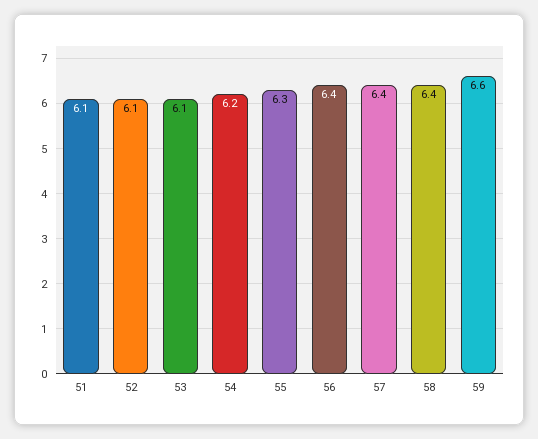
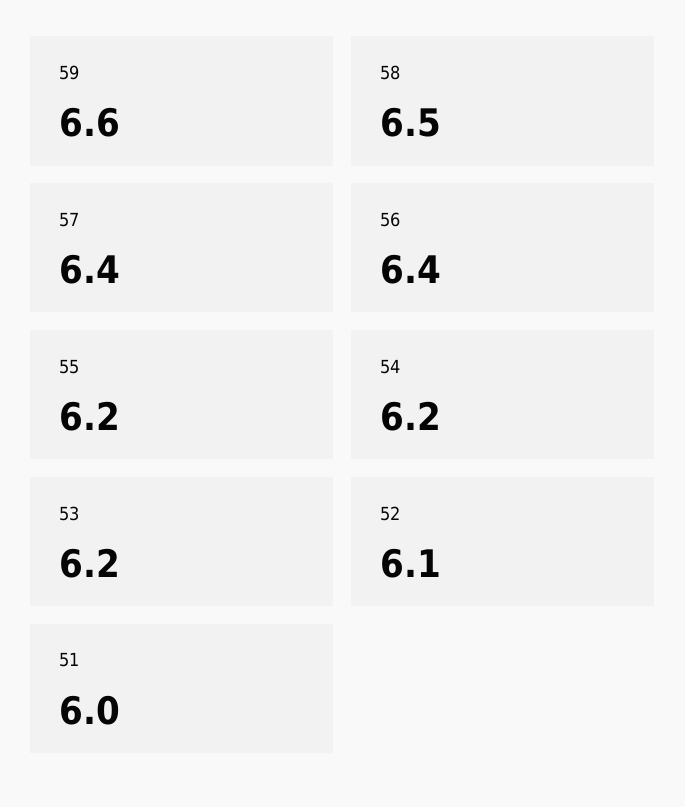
  {
-   "51": 6.1,
+   "51": 6,
    "52": 6.1,
-   "53": 6.1,
+   "53": 6.2,
    "54": 6.2,
-   "55": 6.3,
+   "55": 6.2,
    "56": 6.4,
    "57": 6.4,
-   "58": 6.4,
+   "58": 6.5,
    "59": 6.6
  }

